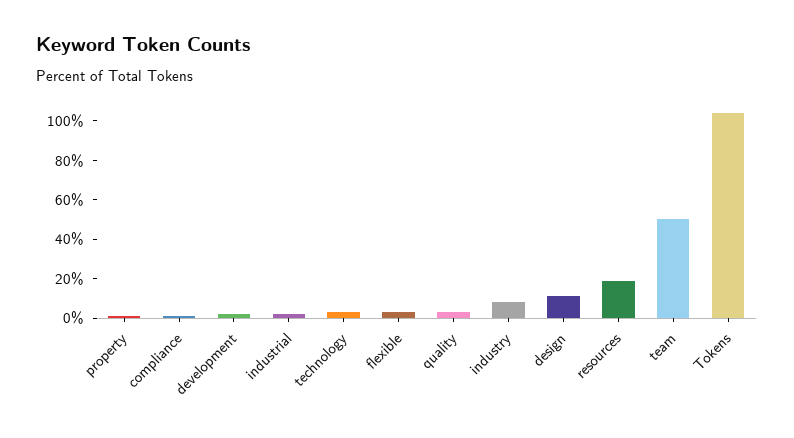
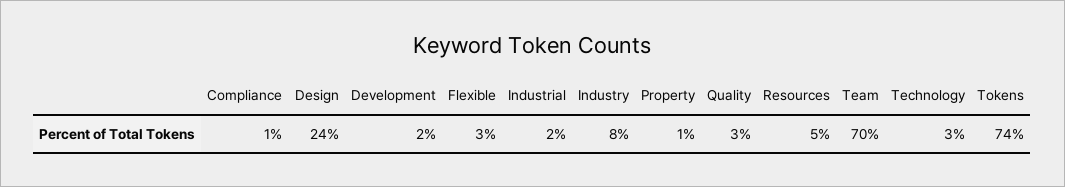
  {
    "property": 1,
    "compliance": 1,
    "development": 2,
    "industrial": 2,
    "technology": 3,
    "flexible": 3,
    "quality": 3,
    "industry": 8,
-   "design": 10,
+   "design": 24,
-   "resources": 20,
+   "resources": 5,
-   "team": 50,
+   "team": 70,
-   "Tokens": 105
+   "Tokens": 74
  }

